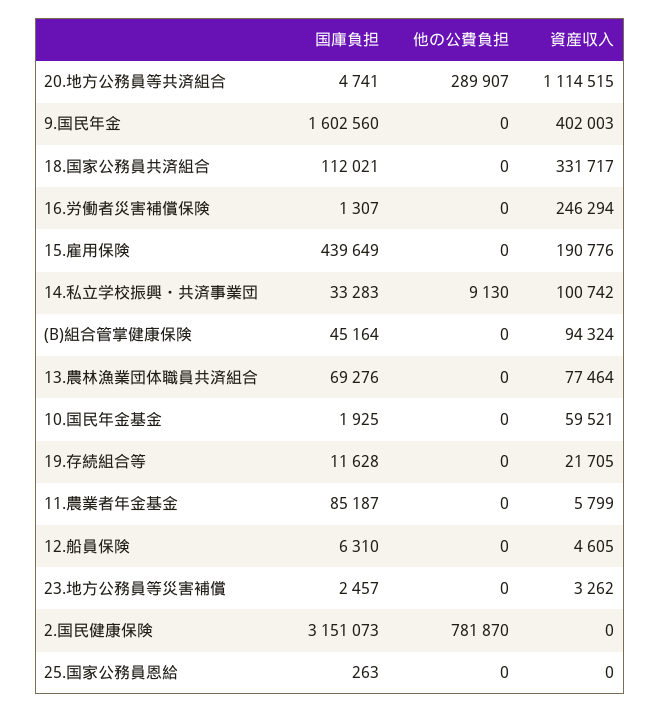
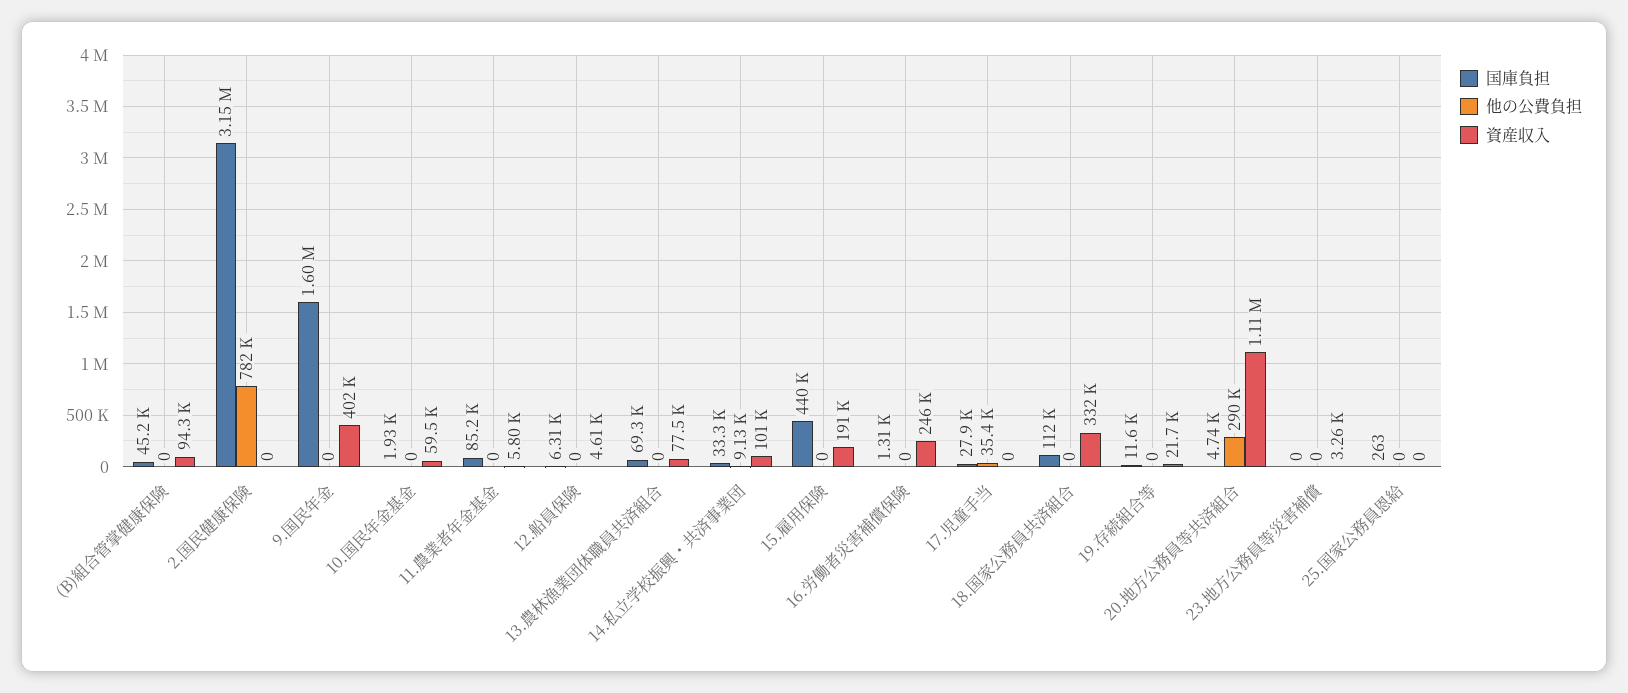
  {
    "国庫負担": {
      "20.地方公務員等共済組合": 4741,
      "9.国民年金": 1602560,
      "18.国家公務員共済組合": 112021,
      "16.労働者災害補償保険": 1307,
      "15.雇用保険": 439649,
      "14.私立学校振興・共済事業団": 33283,
      "(B)組合管掌健康保険": 45164,
      "13.農林漁業団体職員共済組合": 69276,
      "10.国民年金基金": 1925,
      "19.存続組合等": 11628,
      "11.農業者年金基金": 85187,
      "12.船員保険": 6310,
-     "23.地方公務員等災害補償": 2457,
+     "23.地方公務員等災害補償": 0,
      "2.国民健康保険": 3151073,
-     "25.国家公務員恩給": 263
+     "25.国家公務員恩給": 263,
+     "17.児童手当": 27900
    },
    "他の公費負担": {
      "20.地方公務員等共済組合": 289907,
      "9.国民年金": 0,
      "18.国家公務員共済組合": 0,
      "16.労働者災害補償保険": 0,
      "15.雇用保険": 0,
      "14.私立学校振興・共済事業団": 9130,
      "(B)組合管掌健康保険": 0,
      "13.農林漁業団体職員共済組合": 0,
      "10.国民年金基金": 0,
      "19.存続組合等": 0,
      "11.農業者年金基金": 0,
      "12.船員保険": 0,
      "23.地方公務員等災害補償": 0,
      "2.国民健康保険": 781870,
-     "25.国家公務員恩給": 0
+     "25.国家公務員恩給": 0,
+     "17.児童手当": 35400
    },
    "資産収入": {
      "20.地方公務員等共済組合": 1114515,
      "9.国民年金": 402003,
      "18.国家公務員共済組合": 331717,
      "16.労働者災害補償保険": 246294,
      "15.雇用保険": 190776,
      "14.私立学校振興・共済事業団": 100742,
      "(B)組合管掌健康保険": 94324,
      "13.農林漁業団体職員共済組合": 77464,
      "10.国民年金基金": 59521,
      "19.存続組合等": 21705,
      "11.農業者年金基金": 5799,
      "12.船員保険": 4605,
      "23.地方公務員等災害補償": 3262,
      "2.国民健康保険": 0,
-     "25.国家公務員恩給": 0
+     "25.国家公務員恩給": 0,
+     "17.児童手当": 0
    }
  }

